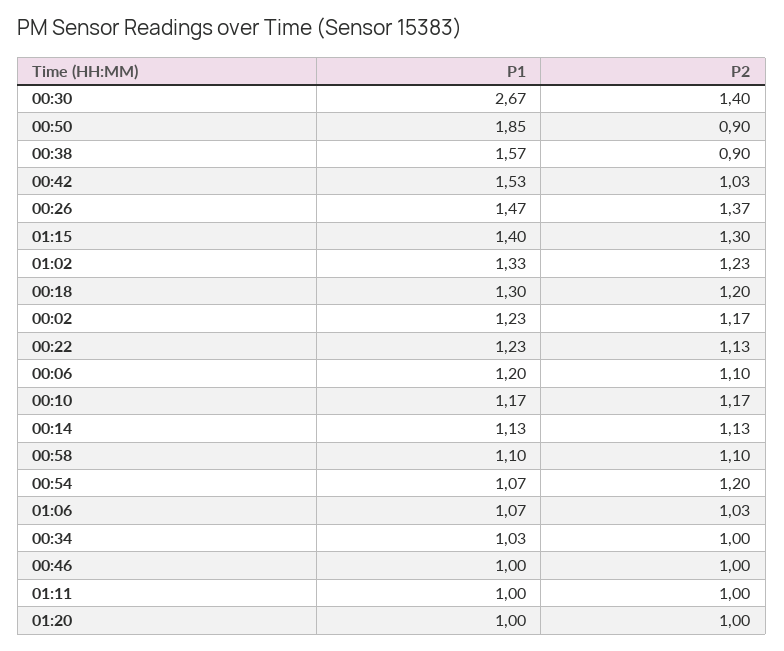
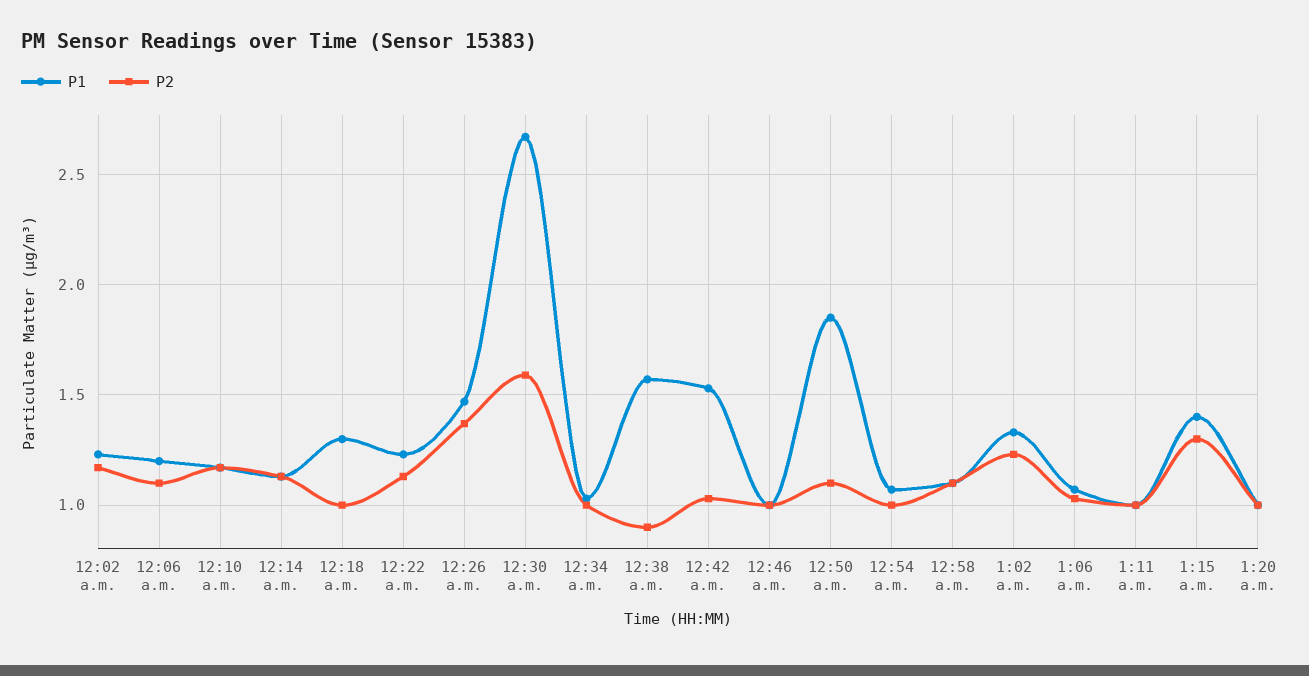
  {
    "P1": {
      "00:30": 2.67,
      "00:50": 1.85,
      "00:38": 1.57,
      "00:42": 1.53,
      "00:26": 1.47,
      "01:15": 1.4,
      "01:02": 1.33,
      "00:18": 1.3,
      "00:02": 1.23,
      "00:22": 1.23,
      "00:06": 1.2,
      "00:10": 1.17,
      "00:14": 1.13,
      "00:58": 1.1,
      "00:54": 1.07,
      "01:06": 1.07,
      "00:34": 1.03,
      "00:46": 1,
      "01:11": 1,
      "01:20": 1
    },
    "P2": {
-     "00:30": 1.4,
+     "00:30": 1.6,
-     "00:50": 0.9,
+     "00:50": 1.1,
      "00:38": 0.9,
      "00:42": 1.03,
      "00:26": 1.37,
      "01:15": 1.3,
      "01:02": 1.23,
-     "00:18": 1.2,
+     "00:18": 1,
      "00:02": 1.17,
      "00:22": 1.13,
      "00:06": 1.1,
      "00:10": 1.17,
      "00:14": 1.13,
      "00:58": 1.1,
-     "00:54": 1.2,
+     "00:54": 1,
      "01:06": 1.03,
      "00:34": 1,
      "00:46": 1,
      "01:11": 1,
      "01:20": 1
    }
  }

